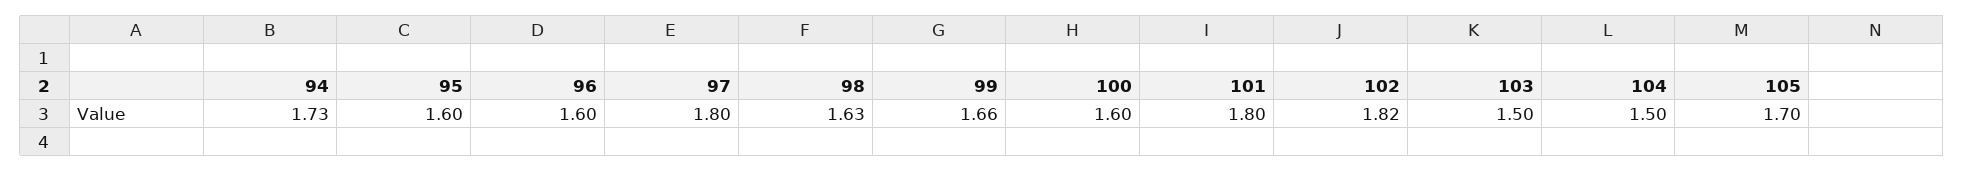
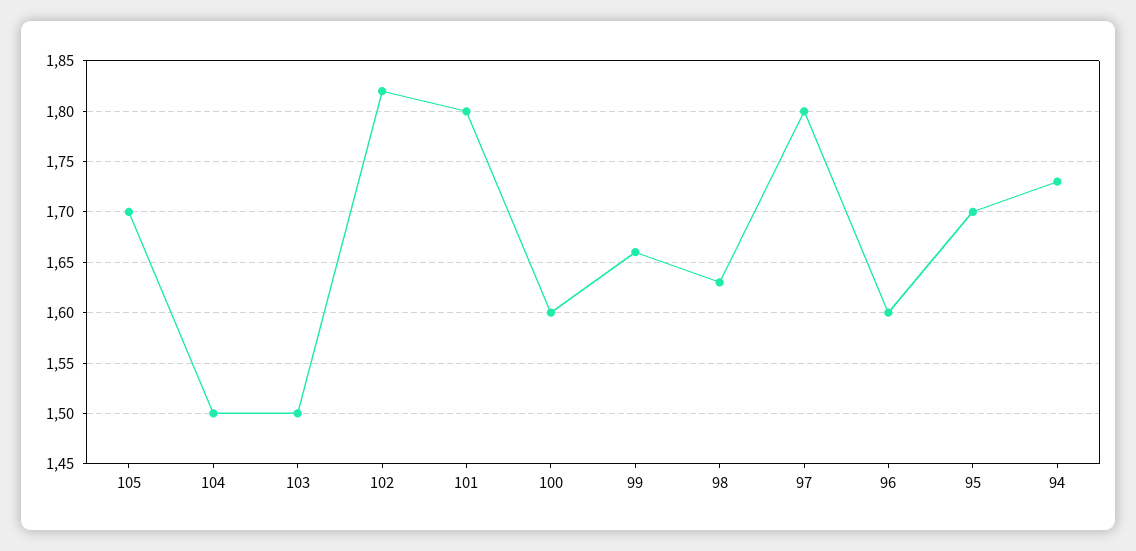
  {
    "94": 1.73,
-   "95": 1.6,
+   "95": 1.7,
    "96": 1.6,
    "97": 1.8,
    "98": 1.63,
    "99": 1.66,
    "100": 1.6,
    "101": 1.8,
    "102": 1.82,
    "103": 1.5,
    "104": 1.5,
    "105": 1.7
  }

